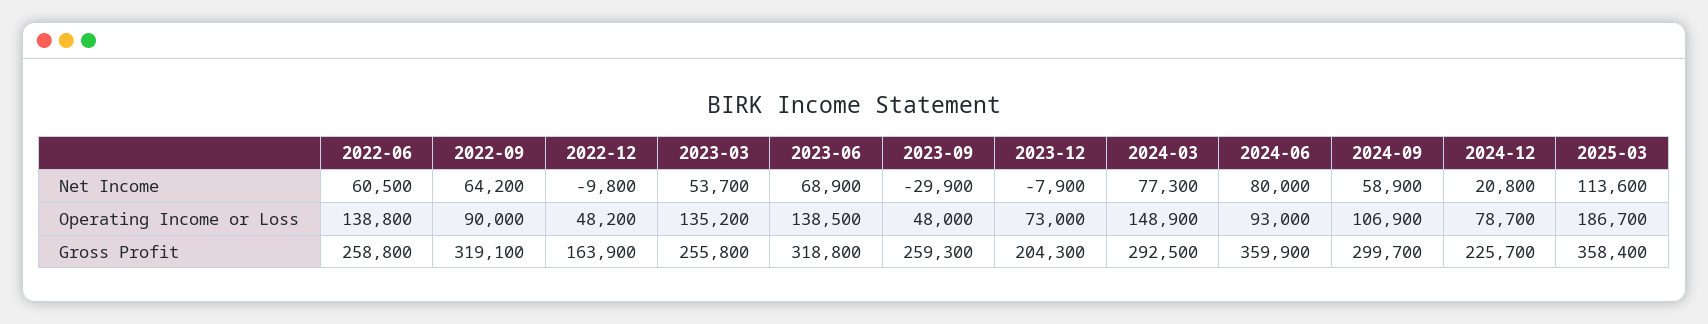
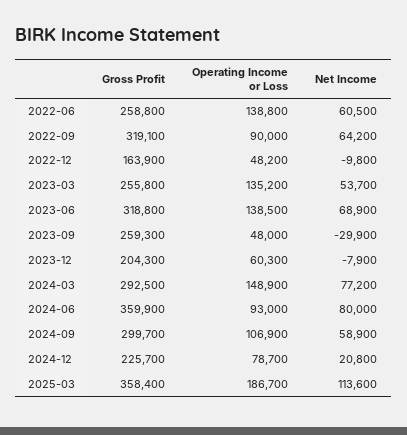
  {
    "2022-06": {
      "Net Income": 60500,
      "Operating Income or Loss": 138800,
      "Gross Profit": 258800
    },
    "2022-09": {
      "Net Income": 64200,
      "Operating Income or Loss": 90000,
      "Gross Profit": 319100
    },
    "2022-12": {
      "Net Income": -9800,
      "Operating Income or Loss": 48200,
      "Gross Profit": 163900
    },
    "2023-03": {
      "Net Income": 53700,
      "Operating Income or Loss": 135200,
      "Gross Profit": 255800
    },
    "2023-06": {
      "Net Income": 68900,
      "Operating Income or Loss": 138500,
      "Gross Profit": 318800
    },
    "2023-09": {
      "Net Income": -29900,
      "Operating Income or Loss": 48000,
      "Gross Profit": 259300
    },
    "2023-12": {
      "Net Income": -7900,
-     "Operating Income or Loss": 73000,
+     "Operating Income or Loss": 60300,
      "Gross Profit": 204300
    },
    "2024-03": {
-     "Net Income": 77300,
+     "Net Income": 77200,
      "Operating Income or Loss": 148900,
      "Gross Profit": 292500
    },
    "2024-06": {
      "Net Income": 80000,
      "Operating Income or Loss": 93000,
      "Gross Profit": 359900
    },
    "2024-09": {
      "Net Income": 58900,
      "Operating Income or Loss": 106900,
      "Gross Profit": 299700
    },
    "2024-12": {
      "Net Income": 20800,
      "Operating Income or Loss": 78700,
      "Gross Profit": 225700
    },
    "2025-03": {
      "Net Income": 113600,
      "Operating Income or Loss": 186700,
      "Gross Profit": 358400
    }
  }

